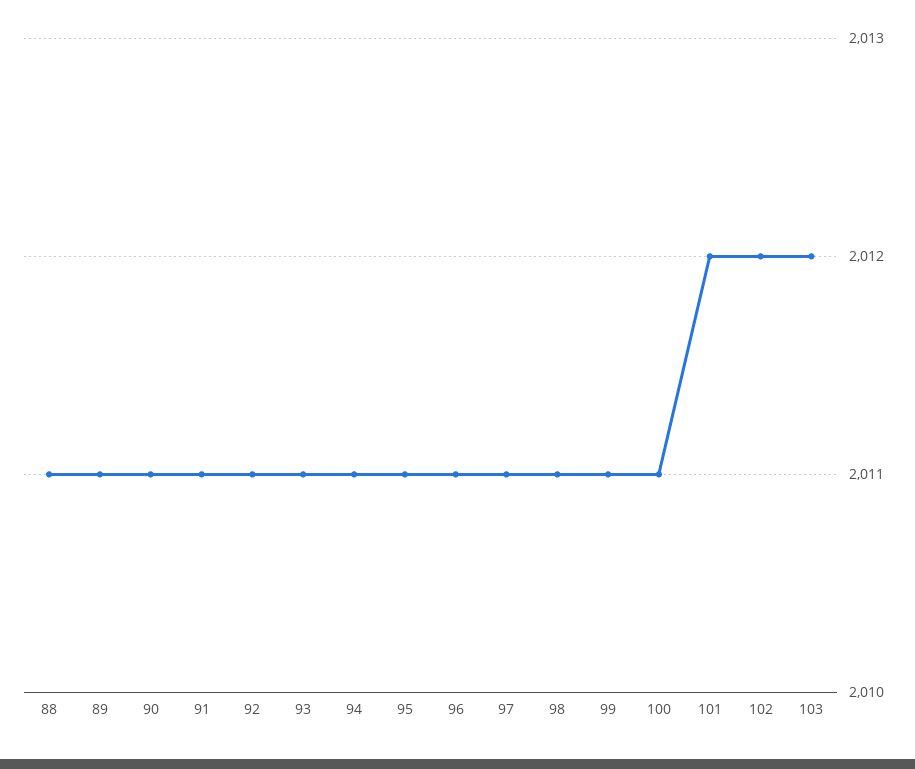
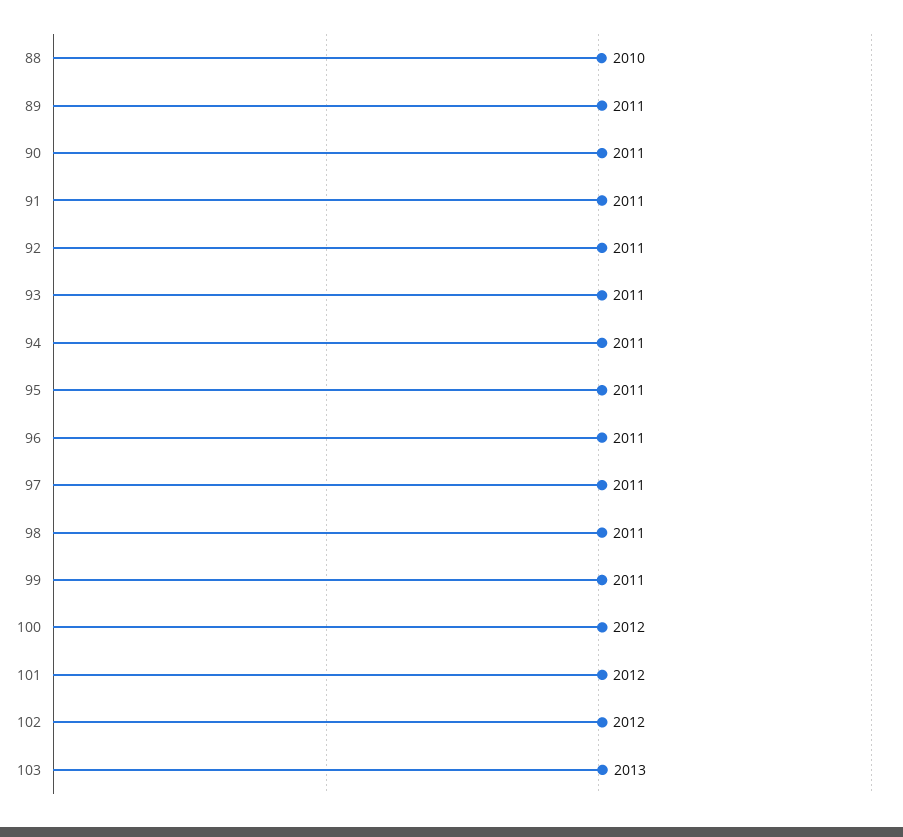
  {
-   "88": 2011,
+   "88": 2010,
    "89": 2011,
    "90": 2011,
    "91": 2011,
    "92": 2011,
    "93": 2011,
    "94": 2011,
    "95": 2011,
    "96": 2011,
    "97": 2011,
    "98": 2011,
    "99": 2011,
-   "100": 2011,
+   "100": 2012,
    "101": 2012,
    "102": 2012,
-   "103": 2012
+   "103": 2013
  }

